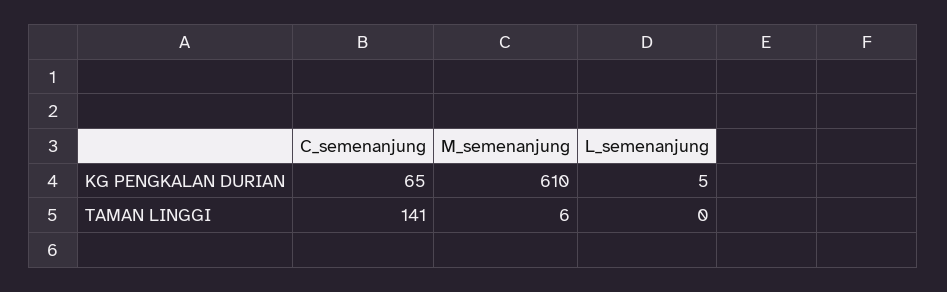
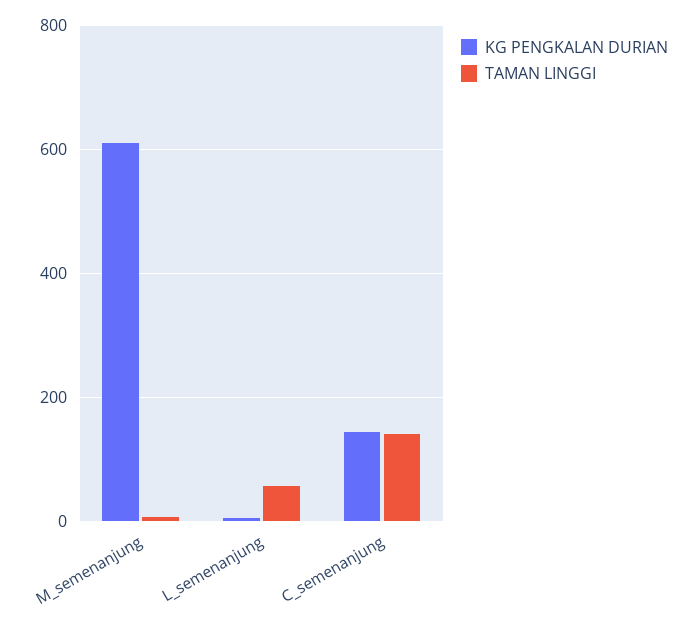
  {
    "KG PENGKALAN DURIAN": {
-     "C_semenanjung": 65,
+     "C_semenanjung": 140,
      "M_semenanjung": 610,
      "L_semenanjung": 5
    },
    "TAMAN LINGGI": {
      "C_semenanjung": 141,
      "M_semenanjung": 6,
-     "L_semenanjung": 0
+     "L_semenanjung": 60
    }
  }

